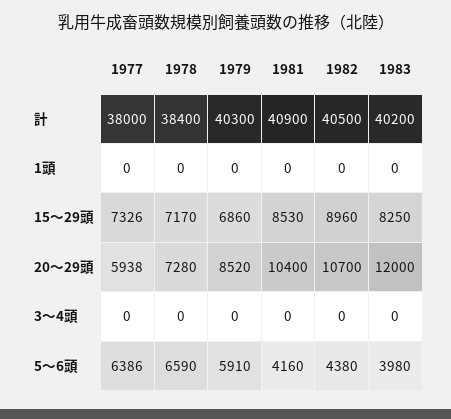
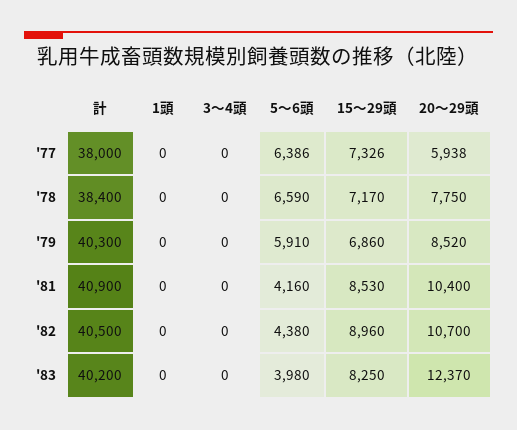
  {
    "1977": {
      "計": 38000,
      "1頭": 0,
      "15～29頭": 7326,
      "20～29頭": 5938,
      "3～4頭": 0,
      "5～6頭": 6386
    },
    "1978": {
      "計": 38400,
      "1頭": 0,
      "15～29頭": 7170,
-     "20～29頭": 7280,
+     "20～29頭": 7750,
      "3～4頭": 0,
      "5～6頭": 6590
    },
    "1979": {
      "計": 40300,
      "1頭": 0,
      "15～29頭": 6860,
      "20～29頭": 8520,
      "3～4頭": 0,
      "5～6頭": 5910
    },
    "1981": {
      "計": 40900,
      "1頭": 0,
      "15～29頭": 8530,
      "20～29頭": 10400,
      "3～4頭": 0,
      "5～6頭": 4160
    },
    "1982": {
      "計": 40500,
      "1頭": 0,
      "15～29頭": 8960,
      "20～29頭": 10700,
      "3～4頭": 0,
      "5～6頭": 4380
    },
    "1983": {
      "計": 40200,
      "1頭": 0,
      "15～29頭": 8250,
-     "20～29頭": 12000,
+     "20～29頭": 12370,
      "3～4頭": 0,
      "5～6頭": 3980
    }
  }

